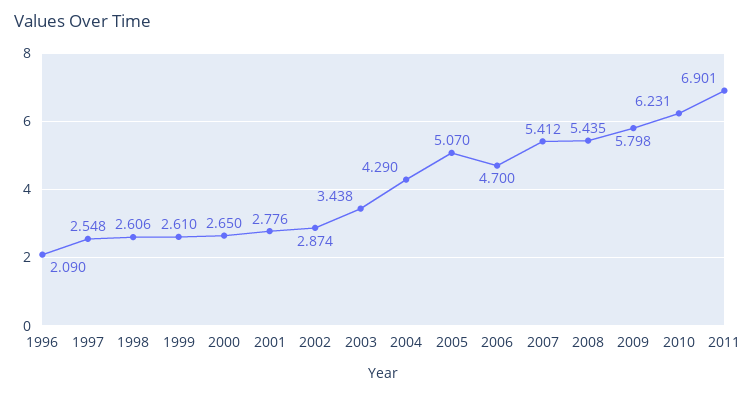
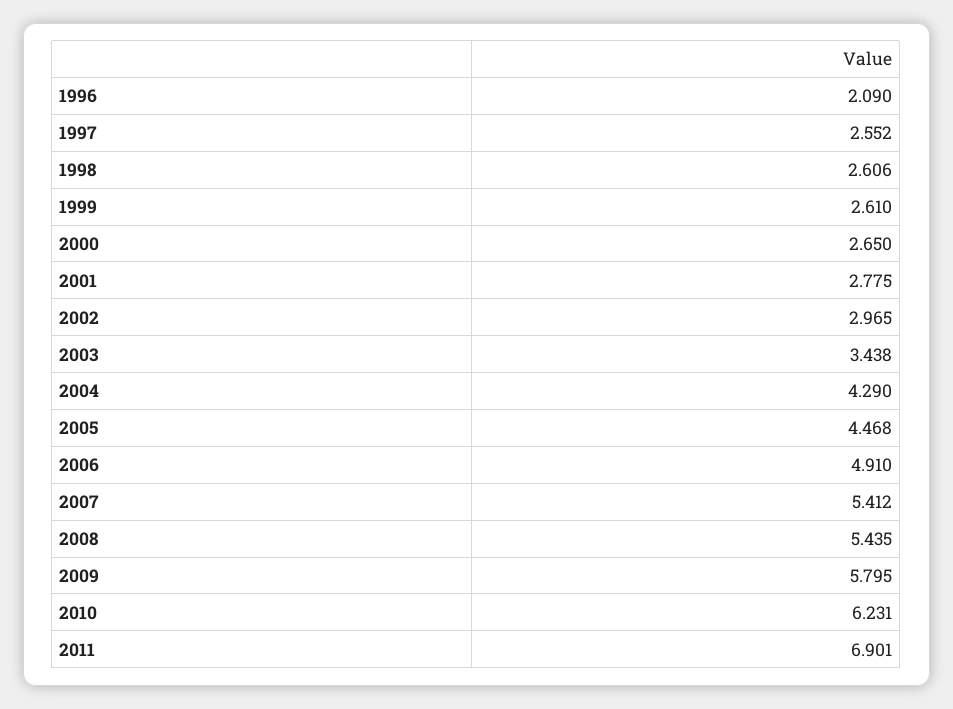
  {
    "1996": 2.09,
-   "1997": 2.548,
+   "1997": 2.552,
    "1998": 2.606,
    "1999": 2.61,
    "2000": 2.65,
-   "2001": 2.776,
+   "2001": 2.775,
-   "2002": 2.874,
+   "2002": 2.965,
    "2003": 3.438,
    "2004": 4.29,
-   "2005": 5.07,
+   "2005": 4.468,
-   "2006": 4.7,
+   "2006": 4.91,
    "2007": 5.412,
    "2008": 5.435,
-   "2009": 5.798,
+   "2009": 5.795,
    "2010": 6.231,
    "2011": 6.901
  }

